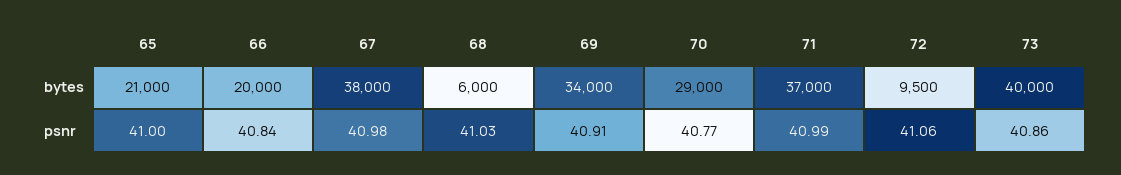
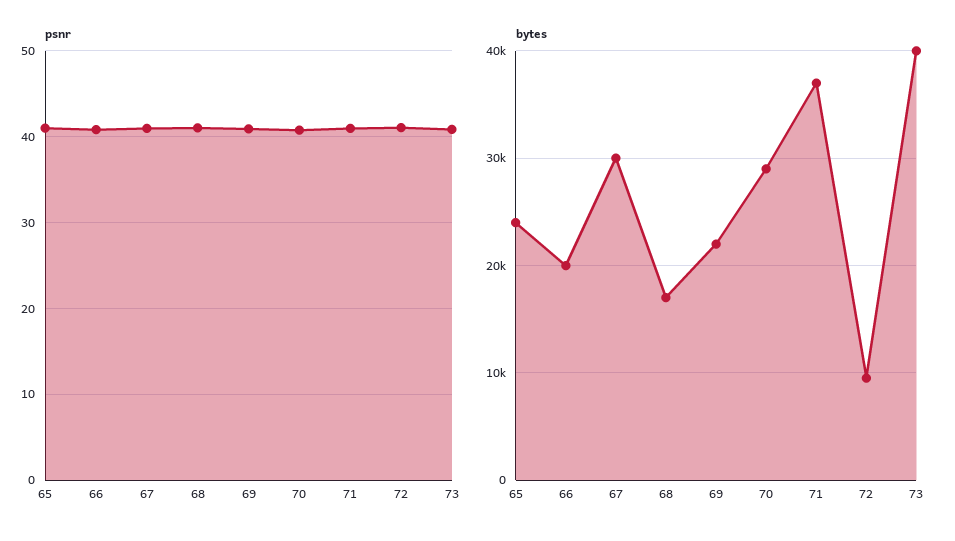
  {
    "bytes": {
-     "65": 21000,
+     "65": 24000,
      "66": 20000,
-     "67": 38000,
+     "67": 30000,
-     "68": 6000,
+     "68": 17000,
-     "69": 34000,
+     "69": 22000,
      "70": 29000,
      "71": 37000,
      "72": 9500,
      "73": 40000
    },
    "psnr": {
      "65": 41,
      "66": 40.84,
      "67": 40.98,
      "68": 41.03,
      "69": 40.91,
      "70": 40.77,
      "71": 40.99,
      "72": 41.06,
      "73": 40.86
    }
  }

